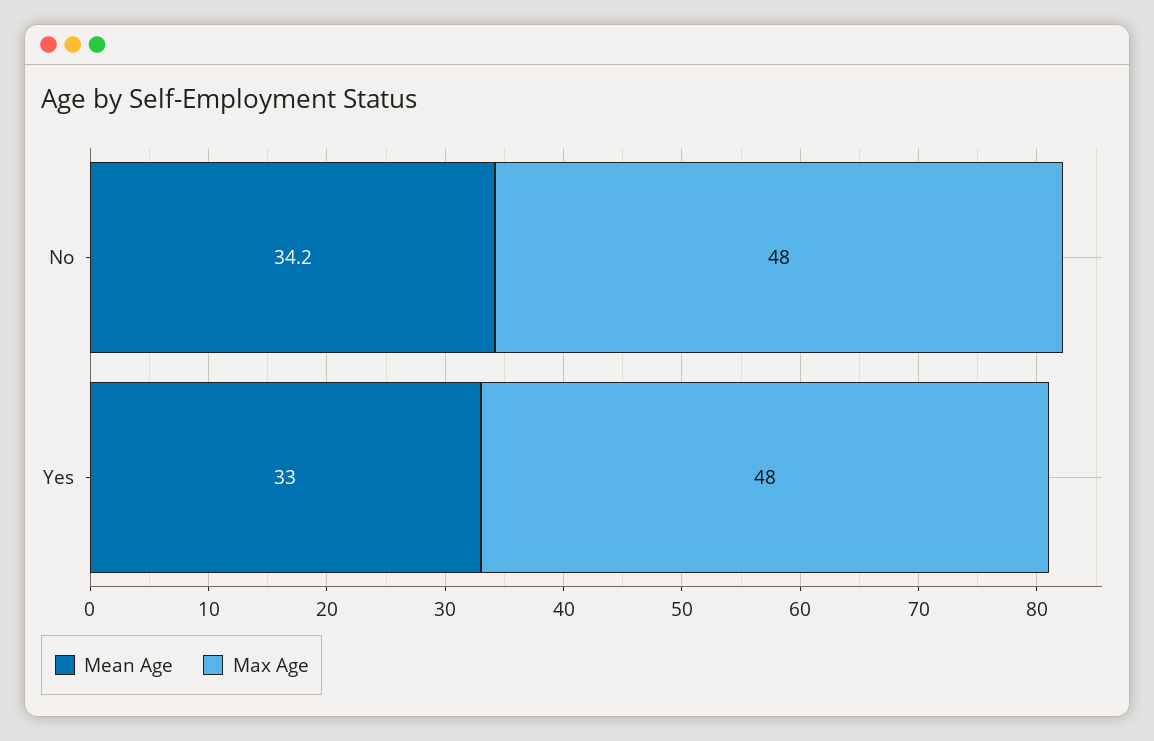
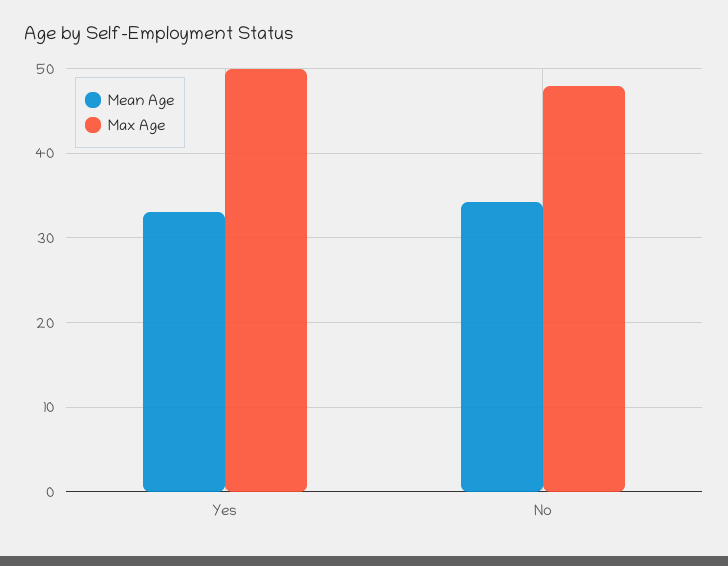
  {
    "Mean Age": {
      "No": 34.2,
      "Yes": 33
    },
    "Max Age": {
      "No": 48,
-     "Yes": 48
+     "Yes": 50
    }
  }

